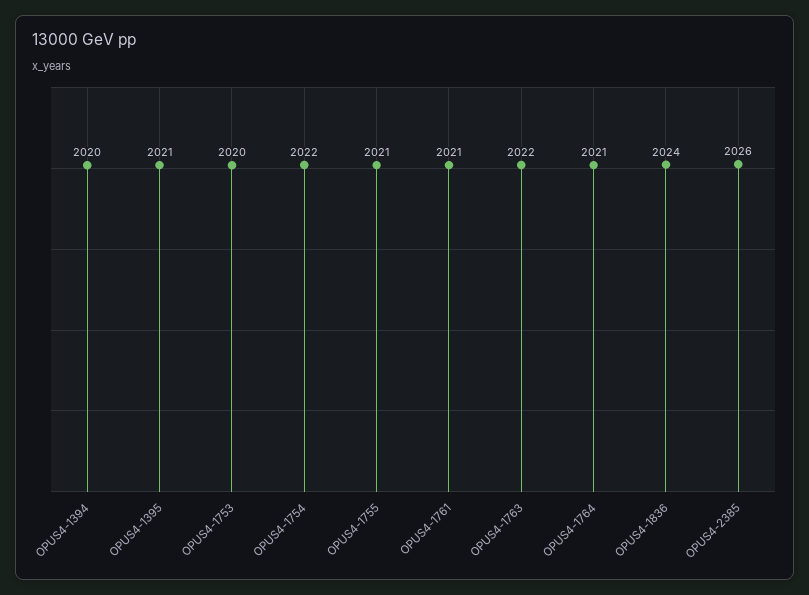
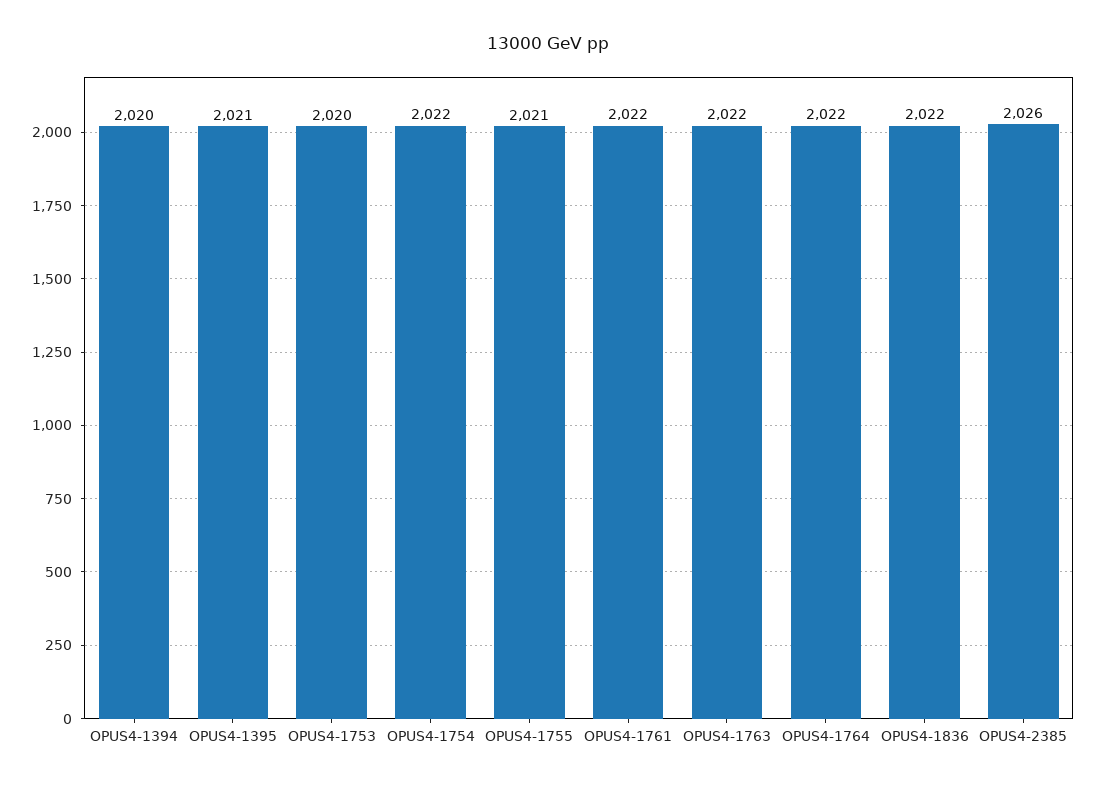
  {
    "OPUS4-1394": 2020,
    "OPUS4-1395": 2021,
    "OPUS4-1753": 2020,
    "OPUS4-1754": 2022,
    "OPUS4-1755": 2021,
-   "OPUS4-1761": 2021,
+   "OPUS4-1761": 2022,
    "OPUS4-1763": 2022,
-   "OPUS4-1764": 2021,
+   "OPUS4-1764": 2022,
-   "OPUS4-1836": 2024,
+   "OPUS4-1836": 2022,
    "OPUS4-2385": 2026
  }

